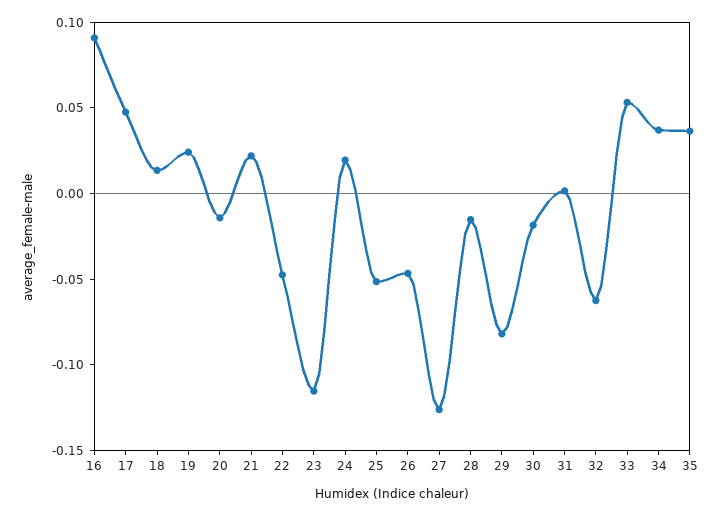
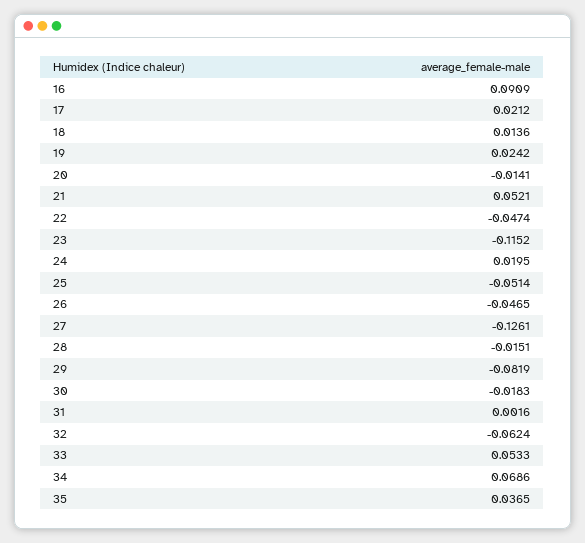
  {
    "16": 0.0909,
-   "17": 0.05,
+   "17": 0.0212,
    "18": 0.0136,
    "19": 0.0242,
    "20": -0.0141,
-   "21": 0.02,
+   "21": 0.0521,
    "22": -0.0474,
    "23": -0.1152,
    "24": 0.0195,
    "25": -0.0514,
    "26": -0.0465,
    "27": -0.1261,
    "28": -0.0151,
    "29": -0.0819,
    "30": -0.0183,
    "31": 0.0016,
    "32": -0.0624,
    "33": 0.0533,
-   "34": 0.04,
+   "34": 0.0686,
    "35": 0.0365
  }

